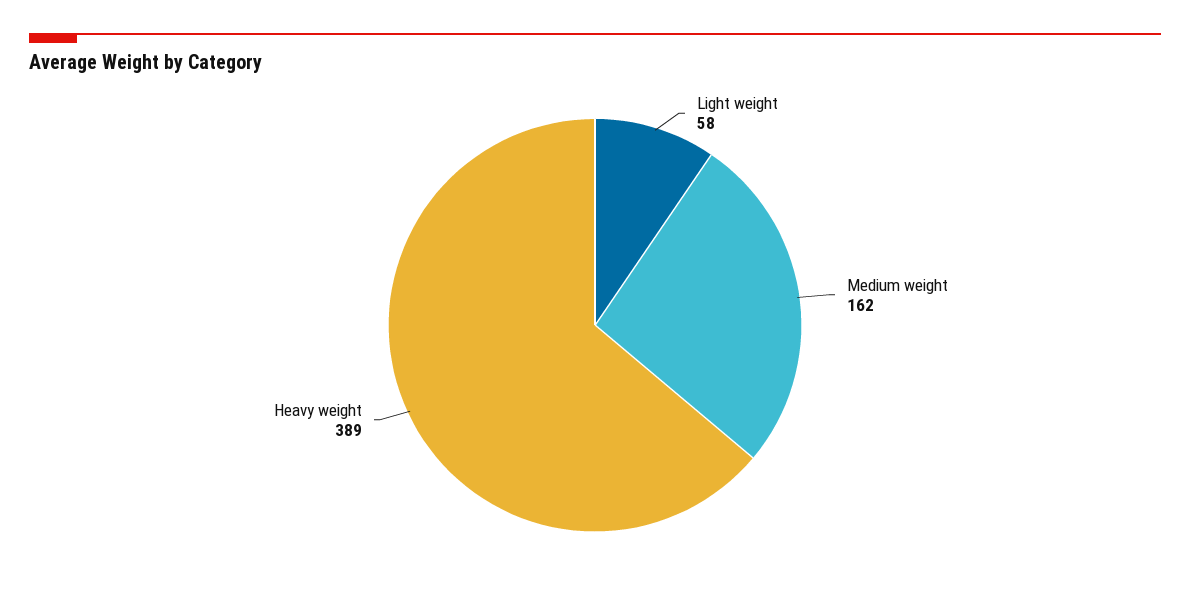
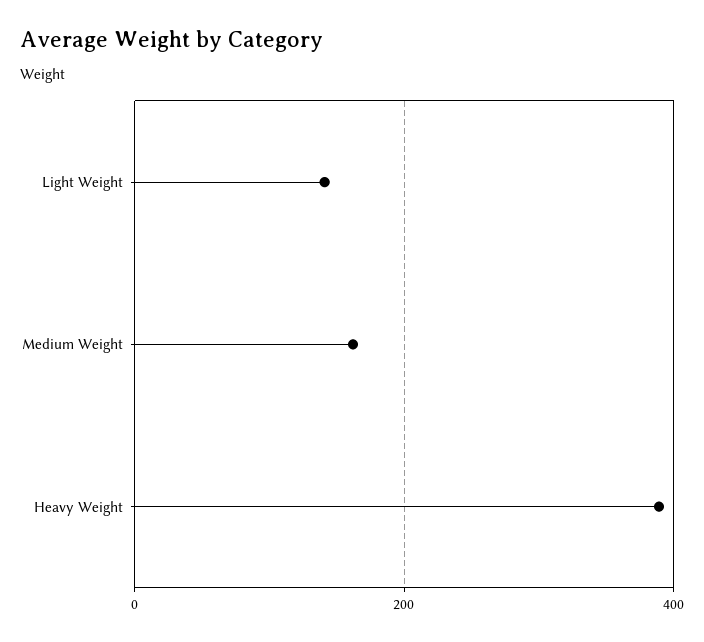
  {
-   "Light weight": 58,
+   "Light weight": 140,
    "Medium weight": 162,
    "Heavy weight": 389
  }

